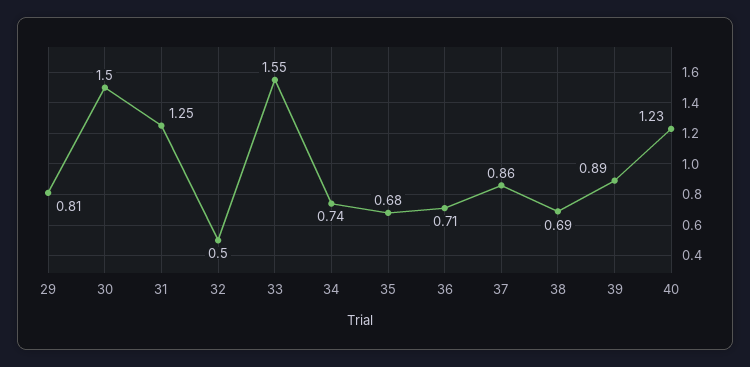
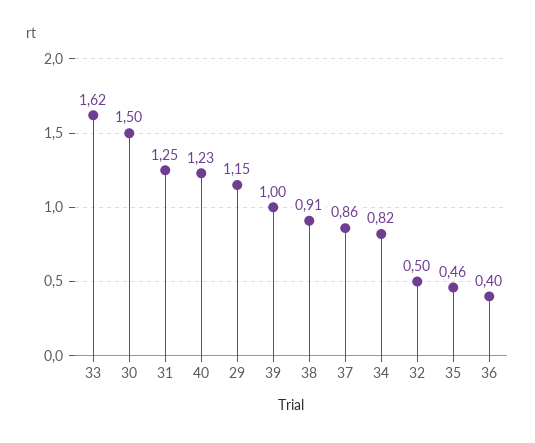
  {
-   "29": 0.81,
+   "29": 1.15,
    "30": 1.5,
    "31": 1.25,
    "32": 0.5,
-   "33": 1.55,
+   "33": 1.62,
-   "34": 0.74,
+   "34": 0.82,
-   "35": 0.68,
+   "35": 0.46,
-   "36": 0.71,
+   "36": 0.4,
    "37": 0.86,
-   "38": 0.69,
+   "38": 0.91,
-   "39": 0.89,
+   "39": 1,
    "40": 1.23
  }

